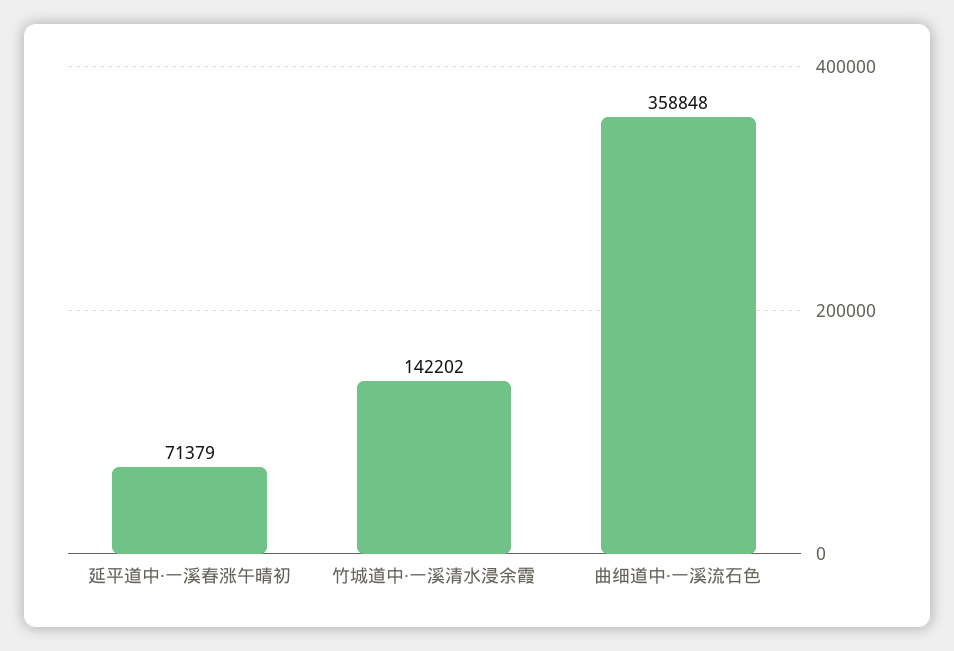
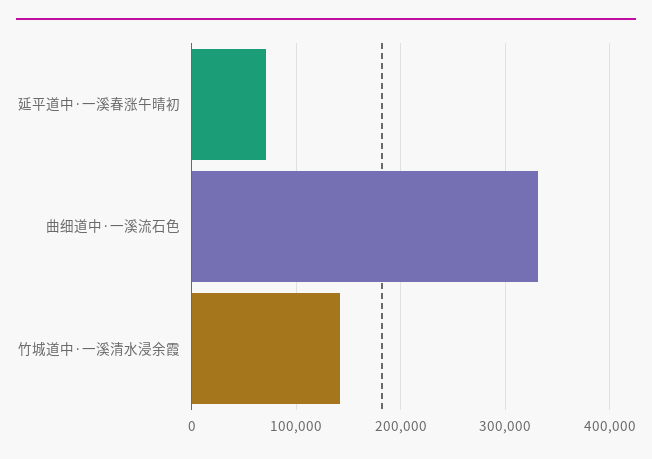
  {
    "延平道中·一溪春涨午晴初": 71379,
    "竹城道中·一溪清水浸余霞": 142202,
-   "曲细道中·一溪流石色": 358848
+   "曲细道中·一溪流石色": 330000
  }

